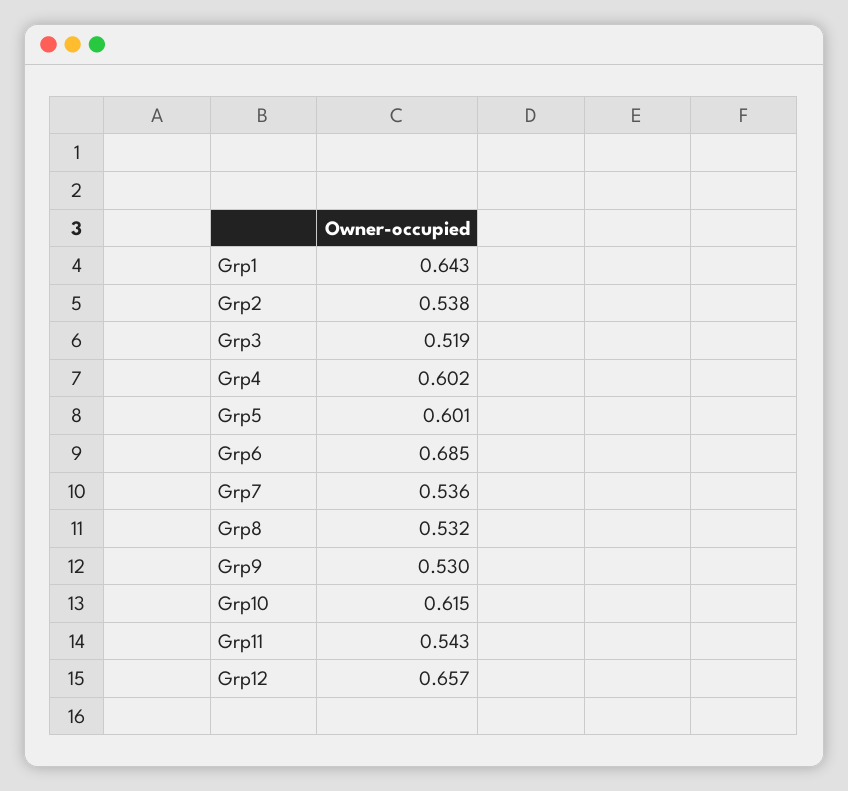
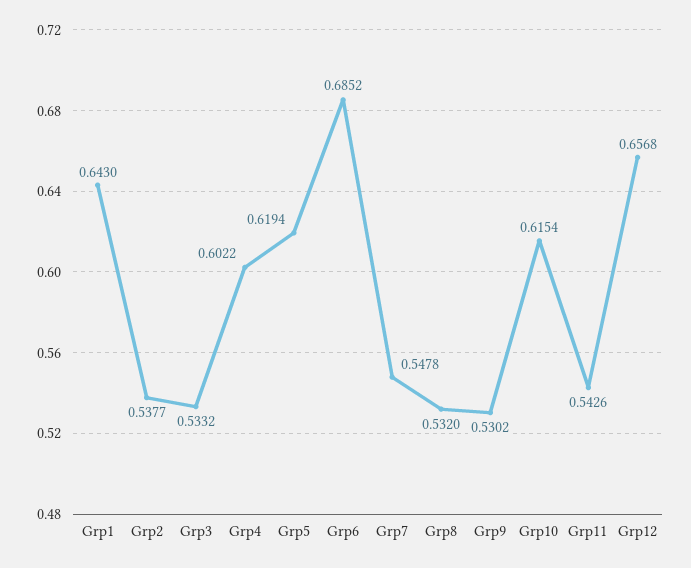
  {
    "Grp1": 0.643,
    "Grp2": 0.5377,
-   "Grp3": 0.519,
+   "Grp3": 0.5332,
    "Grp4": 0.6022,
-   "Grp5": 0.601,
+   "Grp5": 0.6194,
    "Grp6": 0.6852,
-   "Grp7": 0.536,
+   "Grp7": 0.5478,
    "Grp8": 0.532,
    "Grp9": 0.5302,
    "Grp10": 0.6154,
    "Grp11": 0.5426,
    "Grp12": 0.6568
  }

